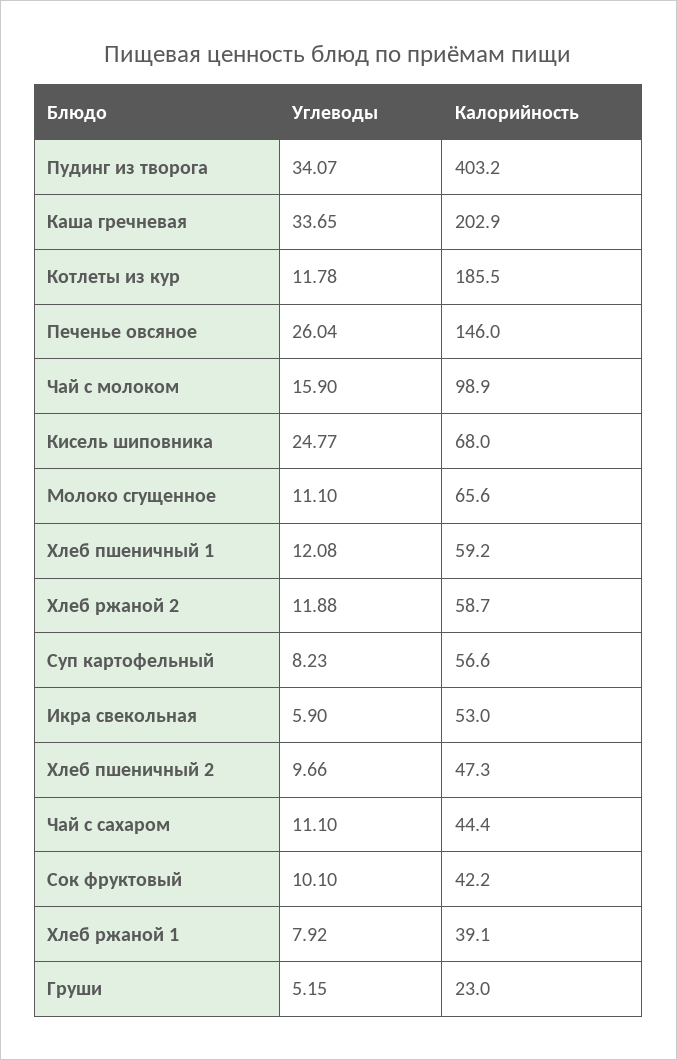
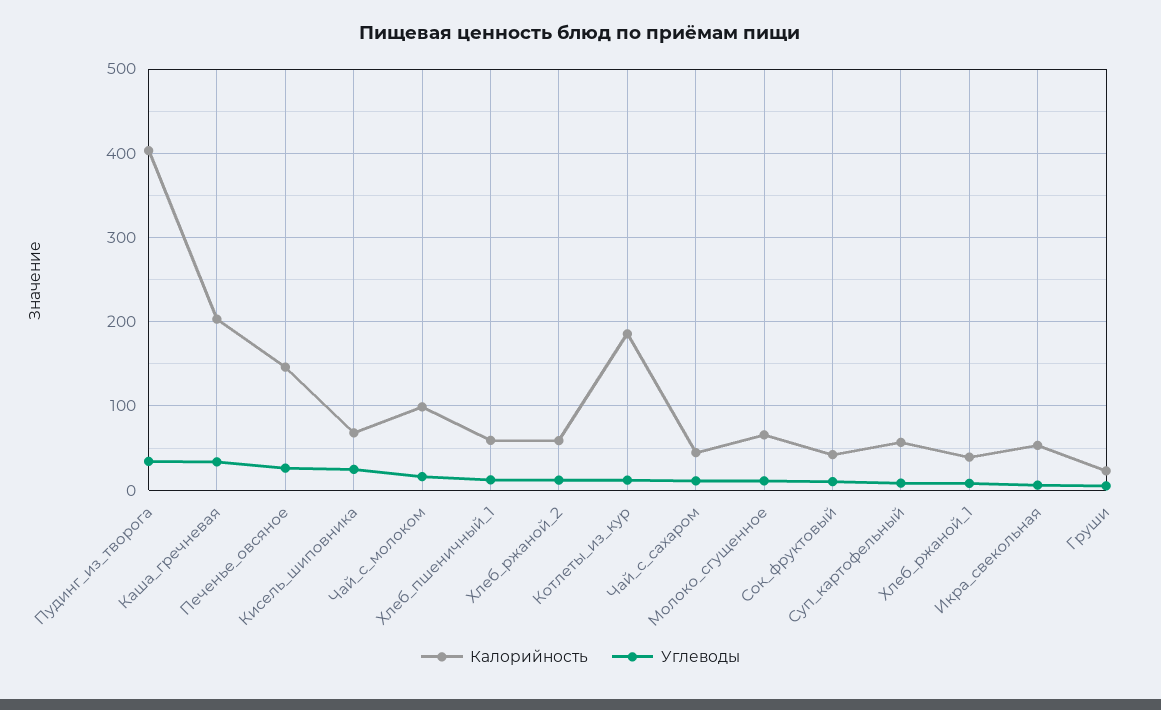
  {
    "Углеводы": {
      "Пудинг из творога": 34.07,
      "Каша гречневая": 33.65,
      "Котлеты из кур": 11.78,
      "Печенье овсяное": 26.04,
      "Чай с молоком": 15.9,
      "Кисель шиповника": 24.77,
      "Молоко сгущенное": 11.1,
      "Хлеб пшеничный 1": 12.08,
      "Хлеб ржаной 2": 11.88,
      "Суп картофельный": 8.23,
      "Икра свекольная": 5.9,
-     "Хлеб пшеничный 2": 9.66,
      "Чай с сахаром": 11.1,
      "Сок фруктовый": 10.1,
      "Хлеб ржаной 1": 7.92,
      "Груши": 5.15
    },
    "Калорийность": {
      "Пудинг из творога": 403.2,
      "Каша гречневая": 202.9,
      "Котлеты из кур": 185.5,
      "Печенье овсяное": 146,
      "Чай с молоком": 98.9,
      "Кисель шиповника": 68,
      "Молоко сгущенное": 65.6,
      "Хлеб пшеничный 1": 59.2,
      "Хлеб ржаной 2": 58.7,
      "Суп картофельный": 56.6,
      "Икра свекольная": 53,
-     "Хлеб пшеничный 2": 47.3,
      "Чай с сахаром": 44.4,
      "Сок фруктовый": 42.2,
      "Хлеб ржаной 1": 39.1,
      "Груши": 23
    }
  }

